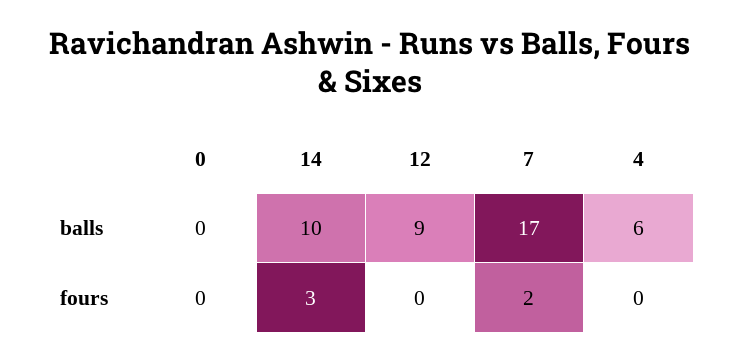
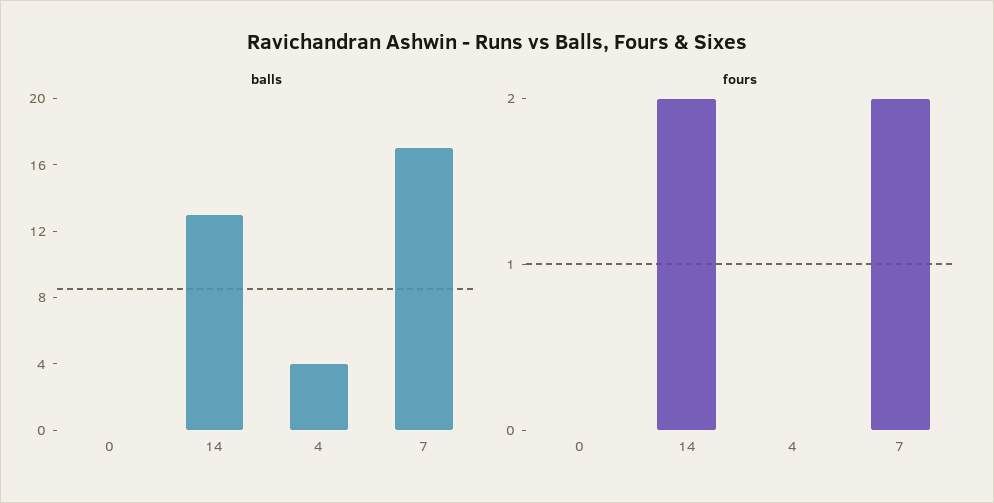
  {
    "balls": {
      "0": 0,
-     "14": 10,
+     "14": 13,
-     "12": 9,
      "7": 17,
-     "4": 6
+     "4": 4
    },
    "fours": {
      "0": 0,
-     "14": 3,
+     "14": 2,
-     "12": 0,
      "7": 2,
      "4": 0
    }
  }

